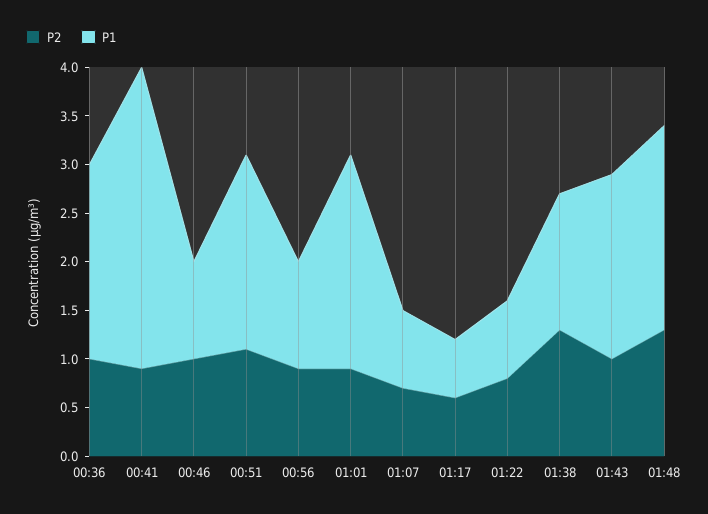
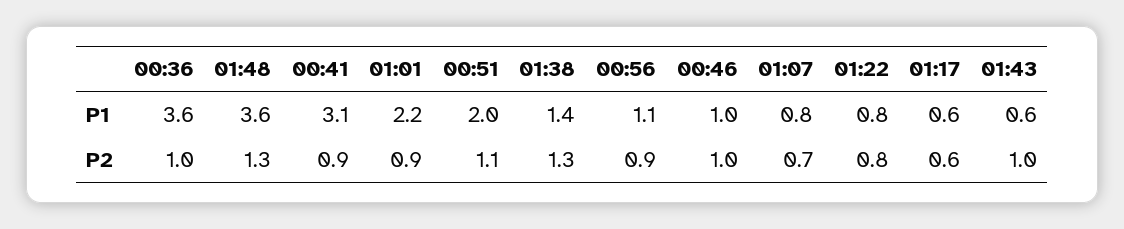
  {
    "P2": {
      "00:36": 1,
      "00:41": 0.9,
      "00:46": 1,
      "00:51": 1.1,
      "00:56": 0.9,
      "01:01": 0.9,
      "01:07": 0.7,
      "01:17": 0.6,
      "01:22": 0.8,
      "01:38": 1.3,
      "01:43": 1,
      "01:48": 1.3
    },
    "P1": {
-     "00:36": 2,
+     "00:36": 3.6,
      "00:41": 3.1,
      "00:46": 1,
      "00:51": 2,
      "00:56": 1.1,
      "01:01": 2.2,
      "01:07": 0.8,
      "01:17": 0.6,
      "01:22": 0.8,
      "01:38": 1.4,
-     "01:43": 1.9,
+     "01:43": 0.6,
-     "01:48": 2.1
+     "01:48": 3.6
    }
  }

